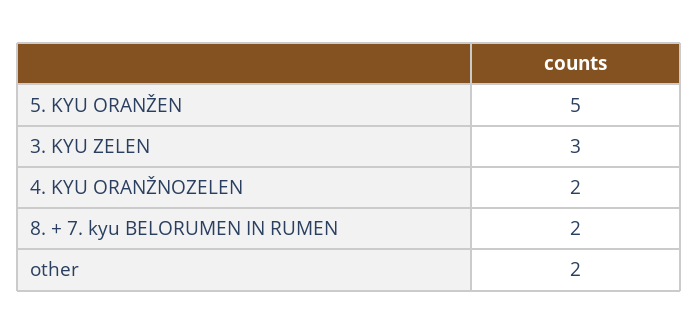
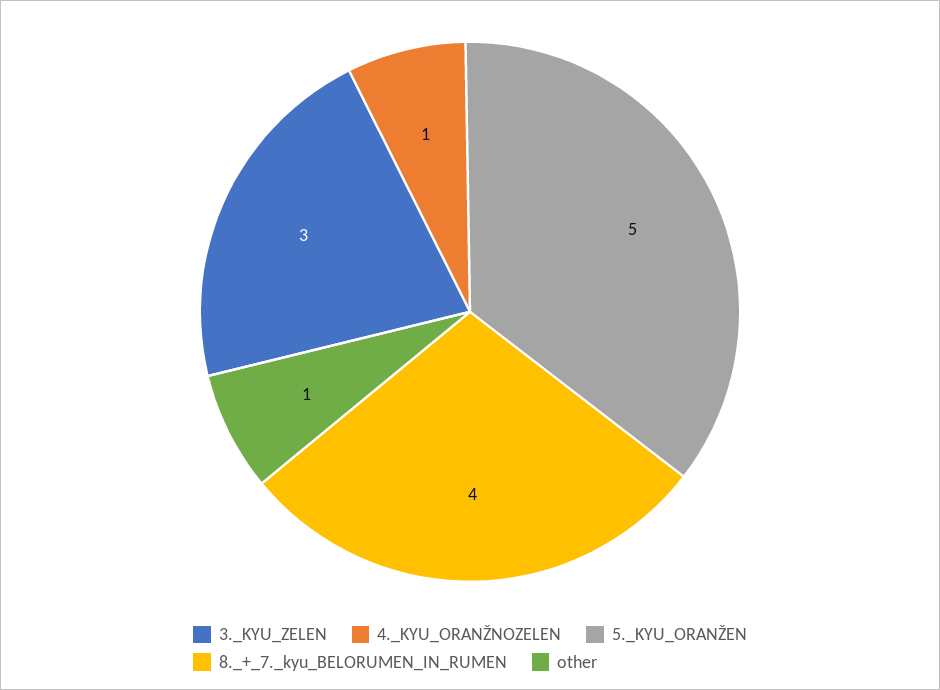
  {
    "5. KYU ORANŽEN": 5,
    "3. KYU ZELEN": 3,
-   "4. KYU ORANŽNOZELEN": 2,
+   "4. KYU ORANŽNOZELEN": 1,
-   "8. + 7. kyu BELORUMEN IN RUMEN": 2,
+   "8. + 7. kyu BELORUMEN IN RUMEN": 4,
-   "other": 2
+   "other": 1
  }

